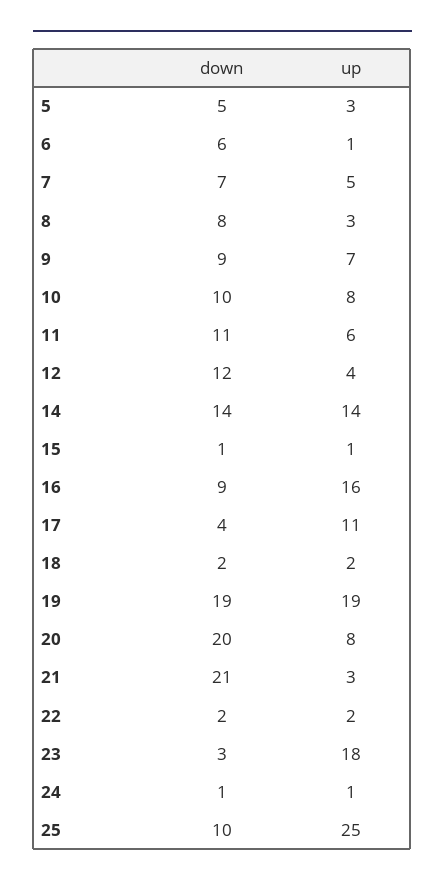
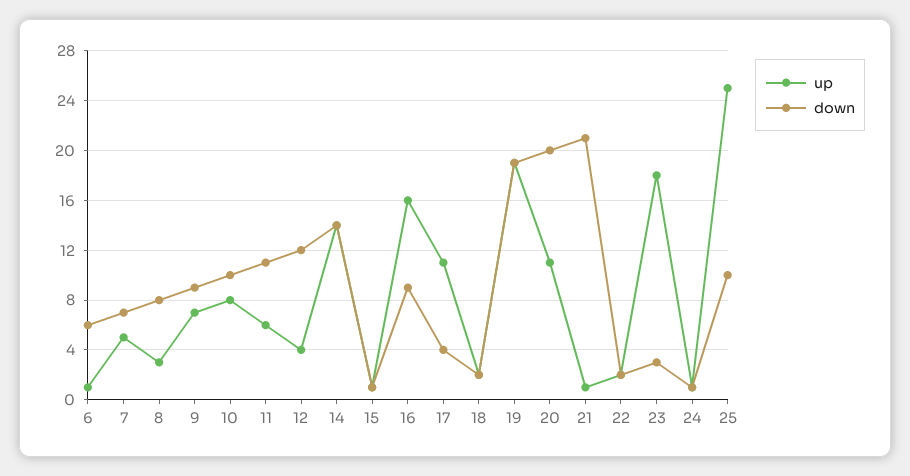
  {
    "down": {
-     "5": 5,
      "6": 6,
      "7": 7,
      "8": 8,
      "9": 9,
      "10": 10,
      "11": 11,
      "12": 12,
      "14": 14,
      "15": 1,
      "16": 9,
      "17": 4,
      "18": 2,
      "19": 19,
      "20": 20,
      "21": 21,
      "22": 2,
      "23": 3,
      "24": 1,
      "25": 10
    },
    "up": {
-     "5": 3,
      "6": 1,
      "7": 5,
      "8": 3,
      "9": 7,
      "10": 8,
      "11": 6,
      "12": 4,
      "14": 14,
      "15": 1,
      "16": 16,
      "17": 11,
      "18": 2,
      "19": 19,
-     "20": 8,
+     "20": 11,
-     "21": 3,
+     "21": 1,
      "22": 2,
      "23": 18,
      "24": 1,
      "25": 25
    }
  }

